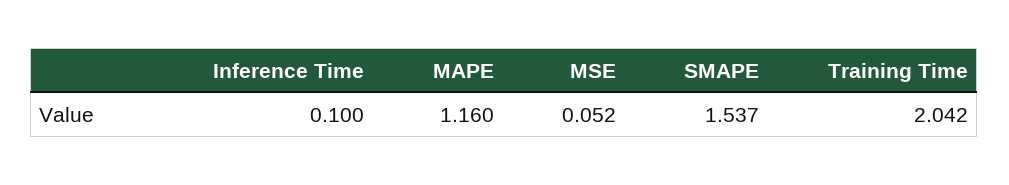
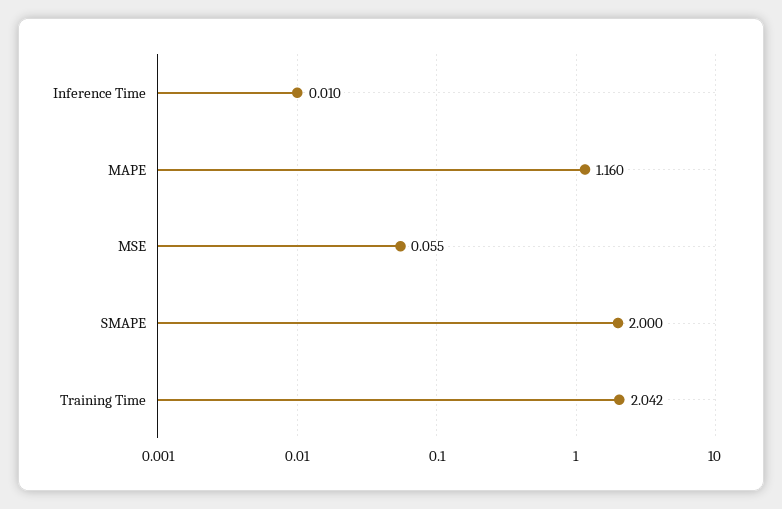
  {
-   "Inference Time": 0.1,
+   "Inference Time": 0.01,
    "MAPE": 1.16,
-   "MSE": 0.052,
+   "MSE": 0.055,
-   "SMAPE": 1.537,
+   "SMAPE": 2,
    "Training Time": 2.042
  }

